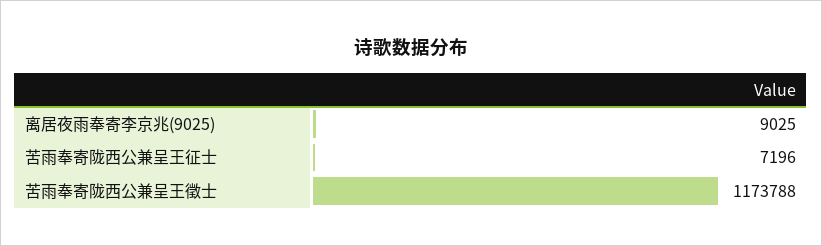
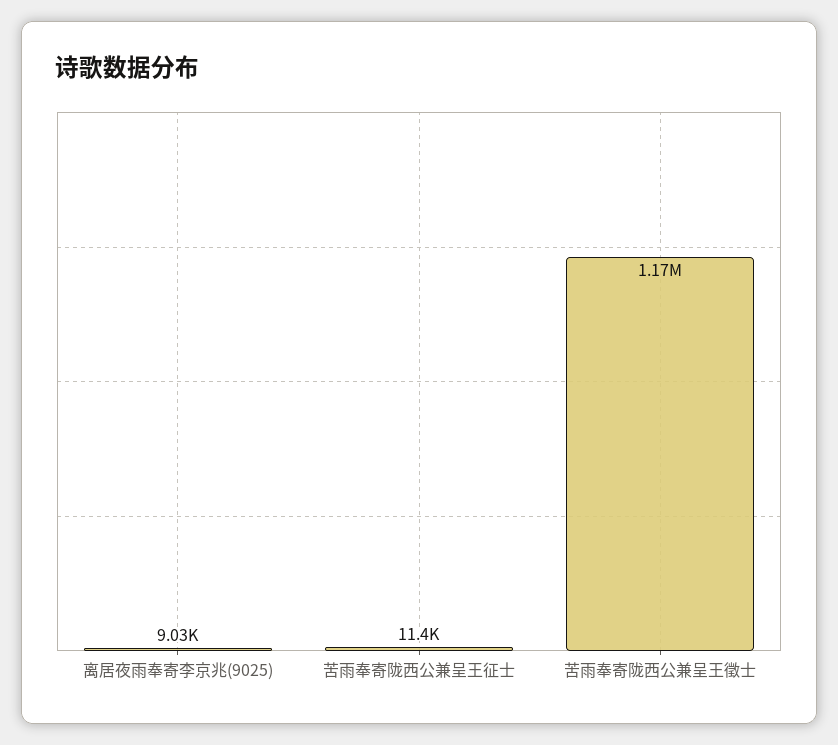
  {
    "离居夜雨奉寄李京兆(9025)": 9025,
-   "苦雨奉寄陇西公兼呈王征士": 7196,
+   "苦雨奉寄陇西公兼呈王征士": 11400,
    "苦雨奉寄陇西公兼呈王徵士": 1173788
  }

